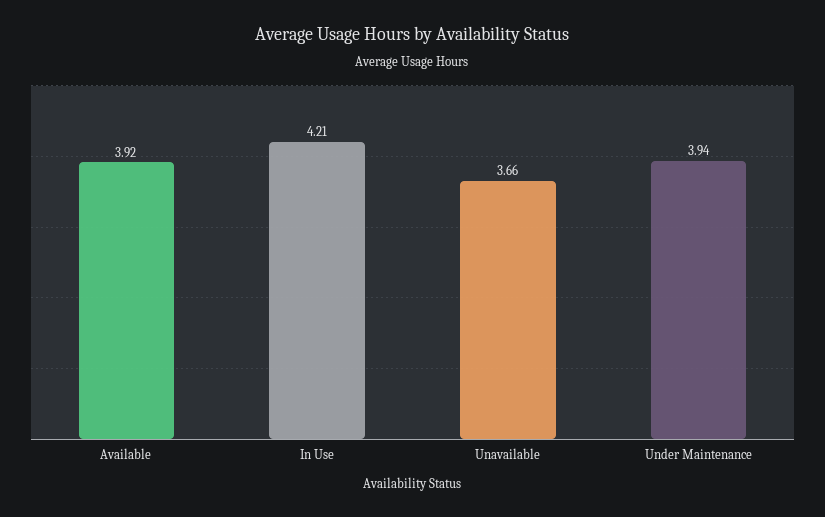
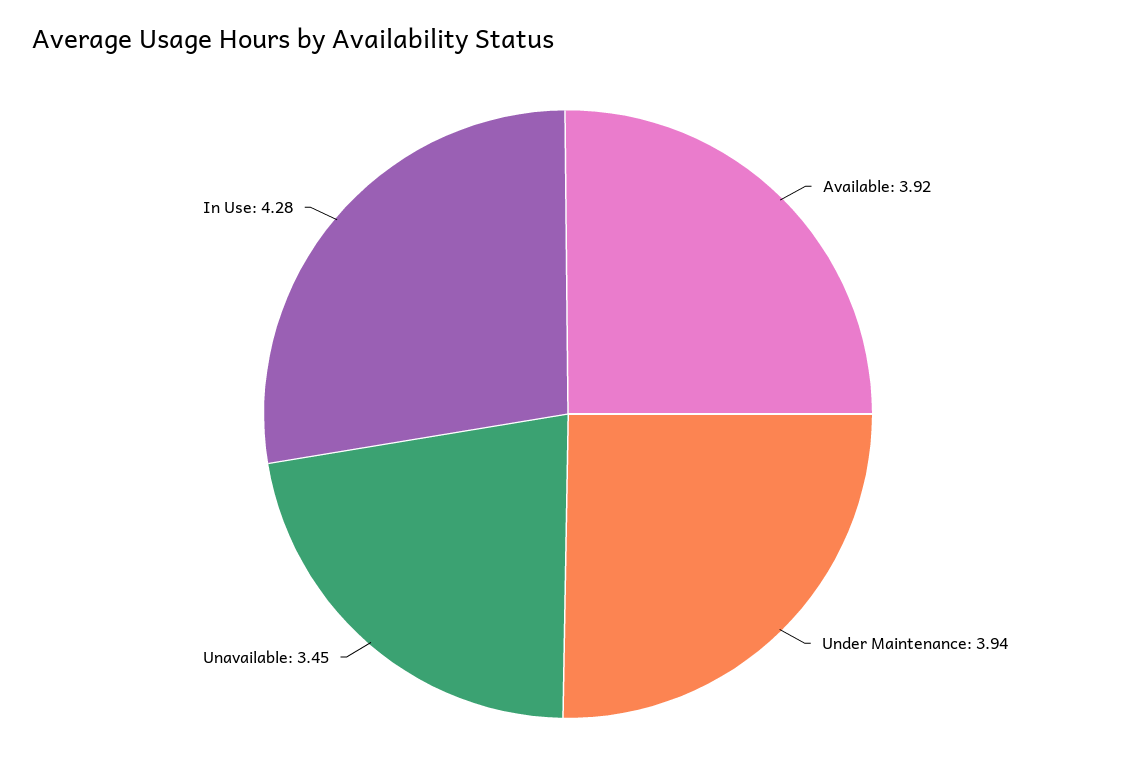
  {
    "Available": 3.92,
-   "In Use": 4.21,
+   "In Use": 4.28,
-   "Unavailable": 3.66,
+   "Unavailable": 3.45,
    "Under Maintenance": 3.94
  }

